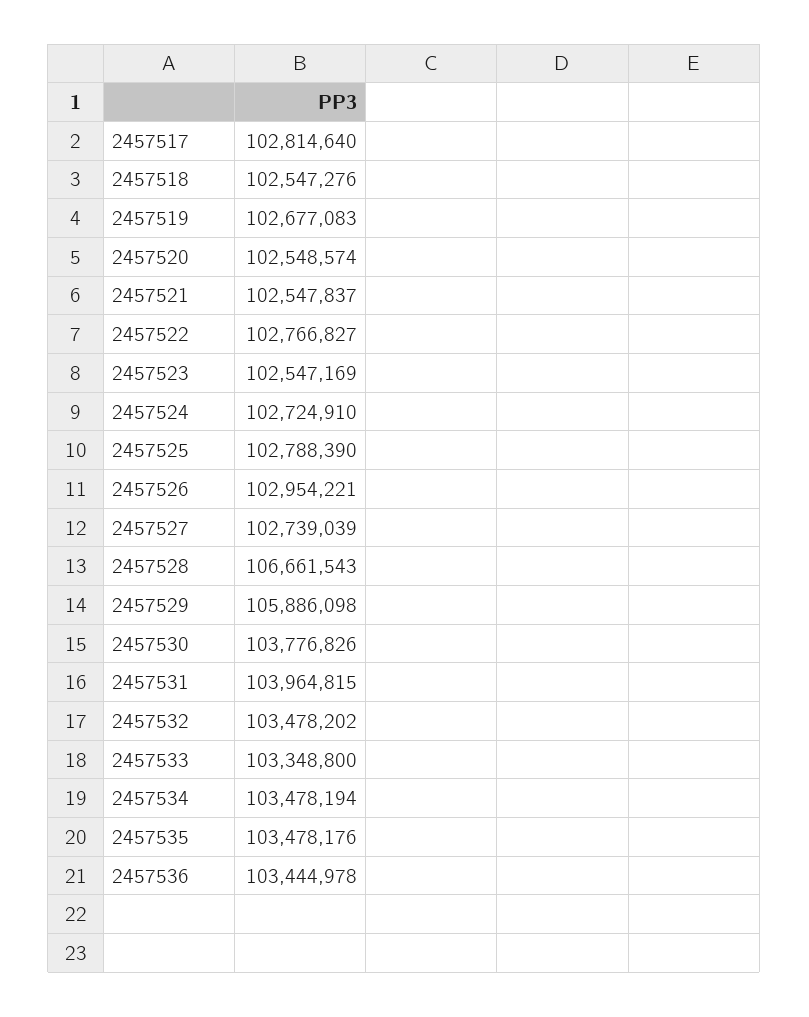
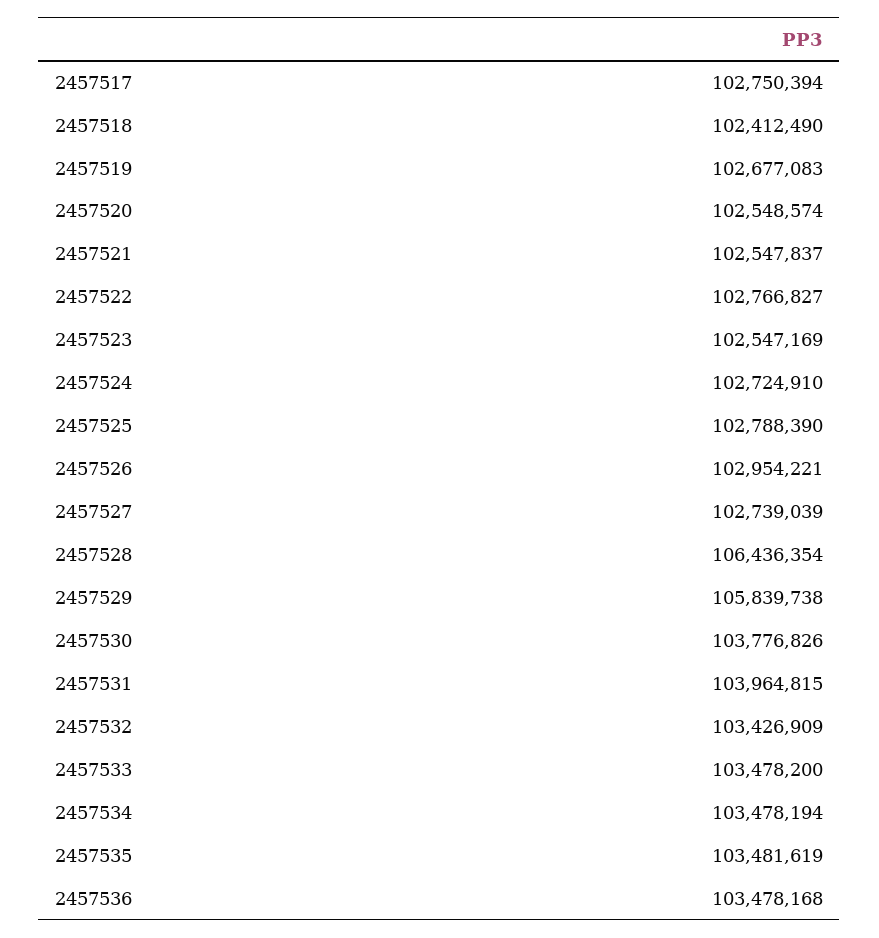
  {
-   "2457517": 102814640,
+   "2457517": 102750394,
-   "2457518": 102547276,
+   "2457518": 102412490,
    "2457519": 102677083,
    "2457520": 102548574,
    "2457521": 102547837,
    "2457522": 102766827,
    "2457523": 102547169,
    "2457524": 102724910,
    "2457525": 102788390,
    "2457526": 102954221,
    "2457527": 102739039,
-   "2457528": 106661543,
+   "2457528": 106436354,
-   "2457529": 105886098,
+   "2457529": 105839738,
    "2457530": 103776826,
    "2457531": 103964815,
-   "2457532": 103478202,
+   "2457532": 103426909,
-   "2457533": 103348800,
+   "2457533": 103478200,
    "2457534": 103478194,
-   "2457535": 103478176,
+   "2457535": 103481619,
-   "2457536": 103444978
+   "2457536": 103478168
  }

